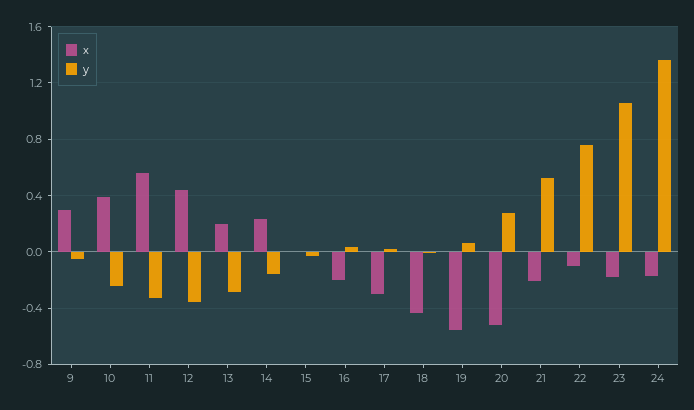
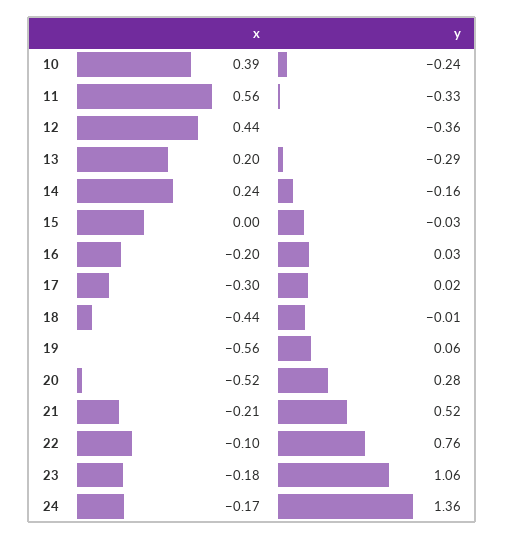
  {
    "x": {
-     "9": 0.3,
      "10": 0.39,
      "11": 0.56,
      "12": 0.44,
      "13": 0.2,
      "14": 0.24,
      "15": 0,
      "16": -0.2,
      "17": -0.3,
      "18": -0.44,
      "19": -0.56,
      "20": -0.52,
      "21": -0.21,
      "22": -0.1,
      "23": -0.18,
      "24": -0.17
    },
    "y": {
-     "9": -0.05,
      "10": -0.24,
      "11": -0.33,
      "12": -0.36,
      "13": -0.29,
      "14": -0.16,
      "15": -0.03,
      "16": 0.03,
      "17": 0.02,
      "18": -0.01,
      "19": 0.06,
      "20": 0.28,
      "21": 0.52,
      "22": 0.76,
      "23": 1.06,
      "24": 1.36
    }
  }

